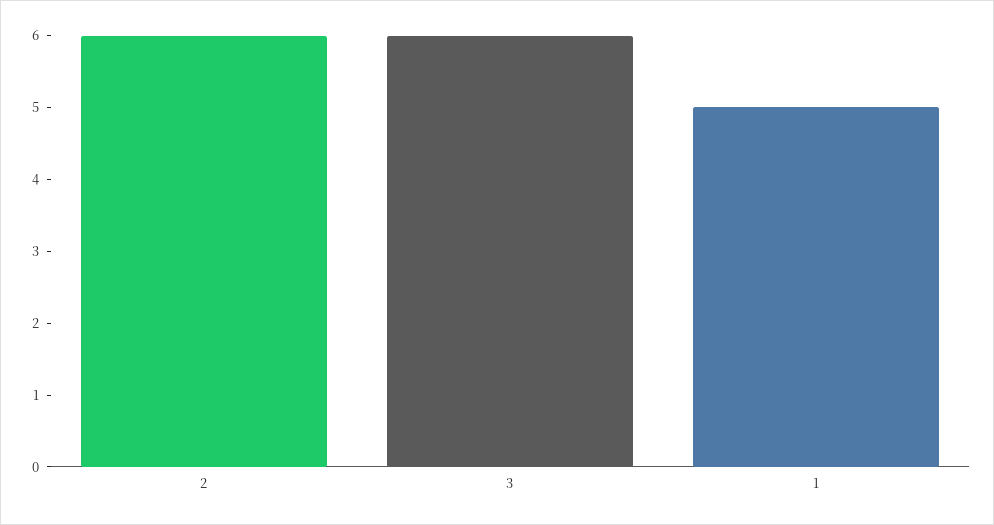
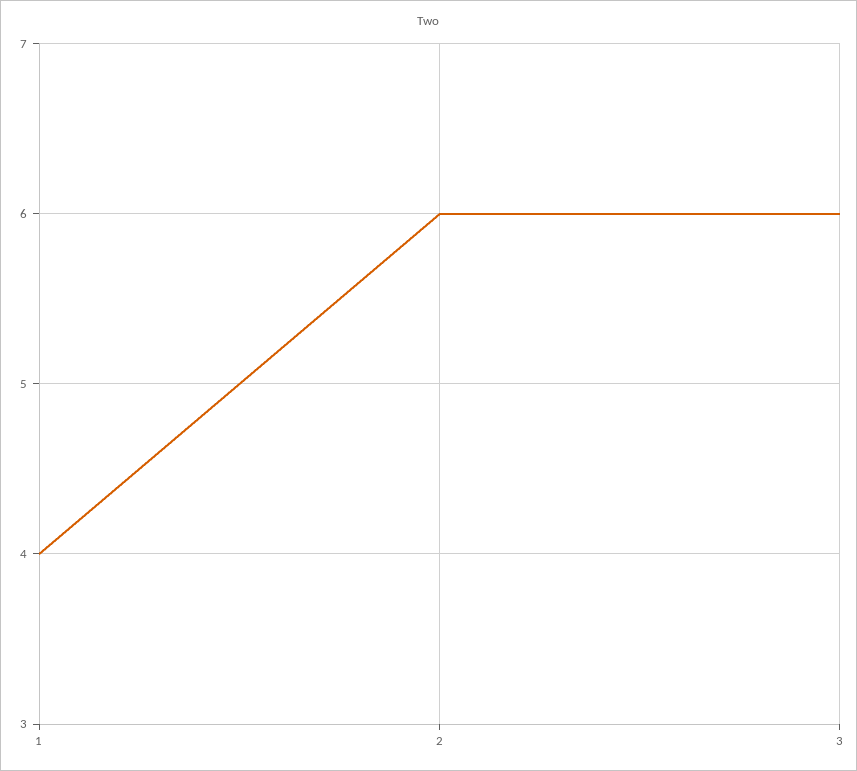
  {
    "2": 6,
    "3": 6,
-   "1": 5
+   "1": 4
  }

